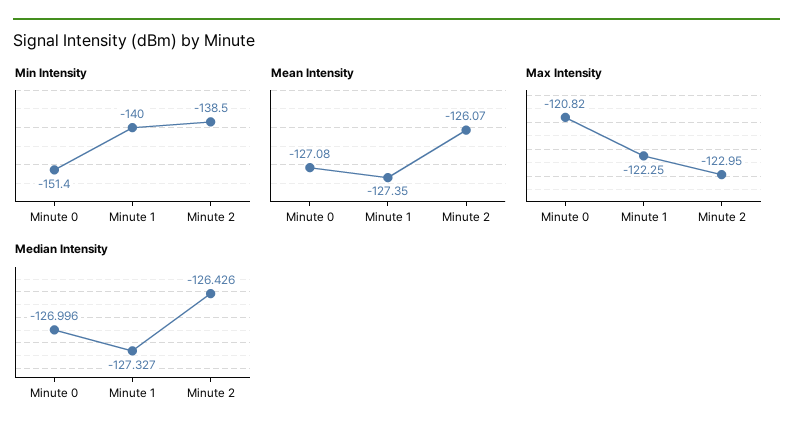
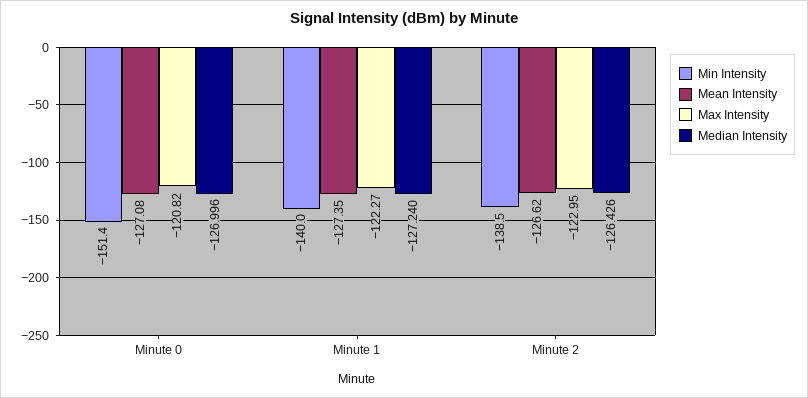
  {
    "Min Intensity": {
      "Minute 0": -151.4,
      "Minute 1": -140,
      "Minute 2": -138.5
    },
    "Mean Intensity": {
      "Minute 0": -127.08,
      "Minute 1": -127.35,
-     "Minute 2": -126.07
+     "Minute 2": -126.62
    },
    "Max Intensity": {
      "Minute 0": -120.82,
-     "Minute 1": -122.25,
+     "Minute 1": -122.27,
      "Minute 2": -122.95
    },
    "Median Intensity": {
      "Minute 0": -126.996,
-     "Minute 1": -127.327,
+     "Minute 1": -127.24,
      "Minute 2": -126.426
    }
  }

